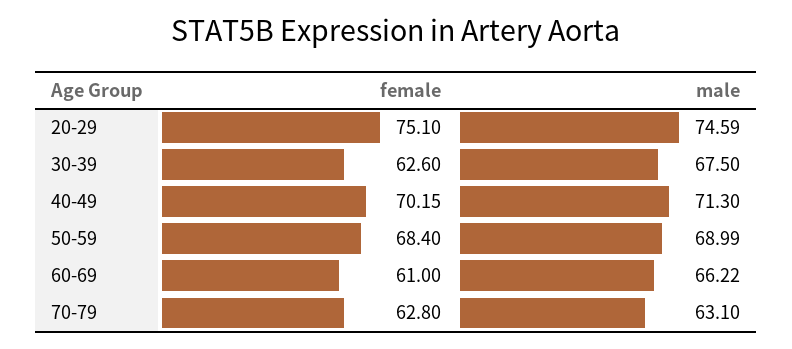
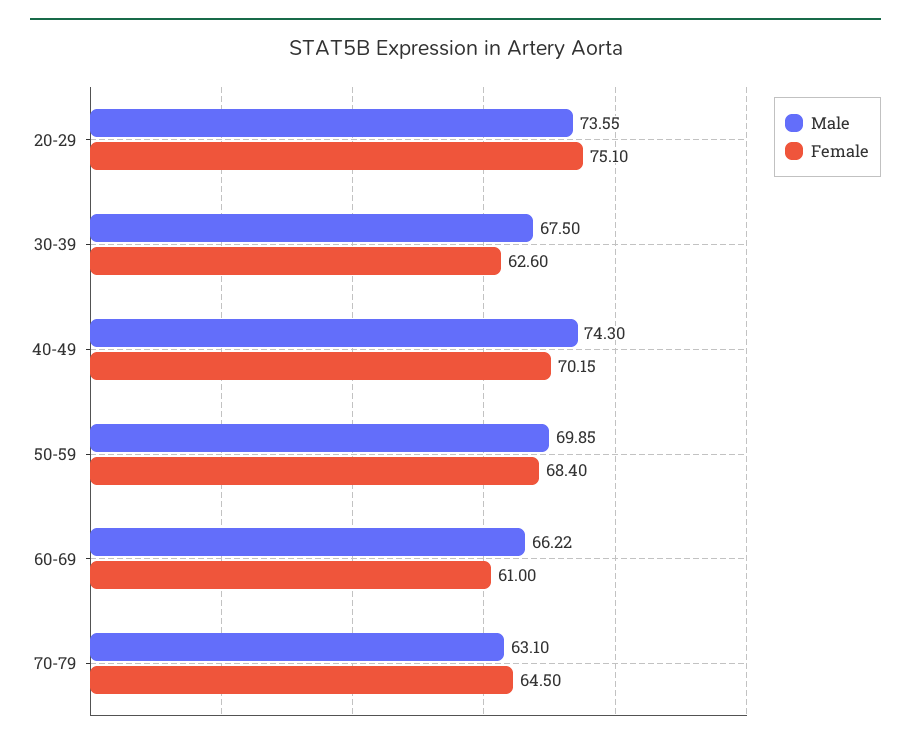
  {
    "female": {
      "20-29": 75.1,
      "30-39": 62.6,
      "40-49": 70.15,
      "50-59": 68.4,
      "60-69": 61,
-     "70-79": 62.8
+     "70-79": 64.5
    },
    "male": {
-     "20-29": 74.59,
+     "20-29": 73.55,
      "30-39": 67.5,
-     "40-49": 71.3,
+     "40-49": 74.3,
-     "50-59": 68.99,
+     "50-59": 69.85,
      "60-69": 66.22,
      "70-79": 63.1
    }
  }

